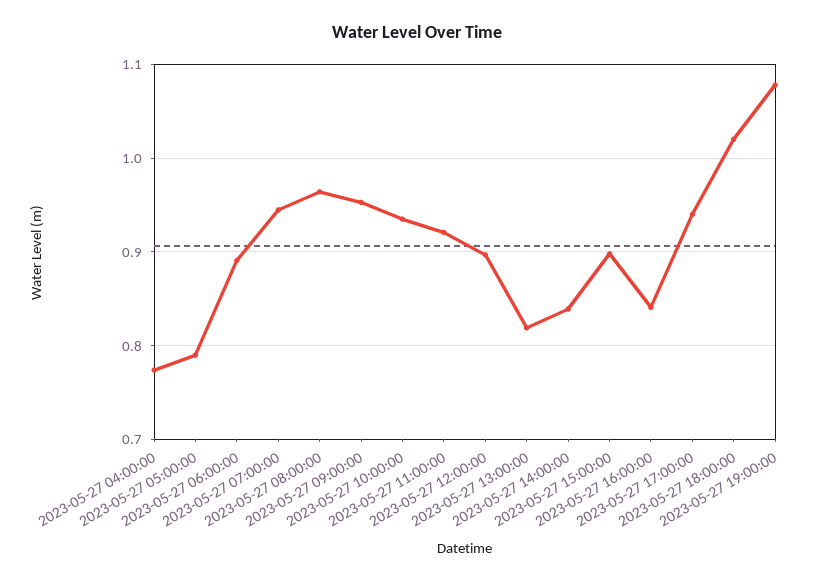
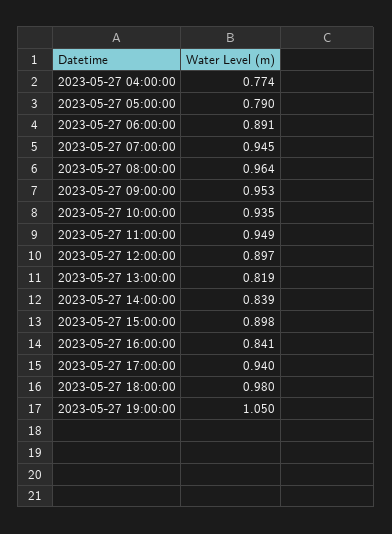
  {
    "2023-05-27 04:00:00": 0.774,
    "2023-05-27 05:00:00": 0.79,
    "2023-05-27 06:00:00": 0.891,
    "2023-05-27 07:00:00": 0.945,
    "2023-05-27 08:00:00": 0.964,
    "2023-05-27 09:00:00": 0.953,
    "2023-05-27 10:00:00": 0.935,
-   "2023-05-27 11:00:00": 0.92,
+   "2023-05-27 11:00:00": 0.949,
    "2023-05-27 12:00:00": 0.897,
    "2023-05-27 13:00:00": 0.819,
    "2023-05-27 14:00:00": 0.839,
    "2023-05-27 15:00:00": 0.898,
    "2023-05-27 16:00:00": 0.841,
    "2023-05-27 17:00:00": 0.94,
-   "2023-05-27 18:00:00": 1.02,
+   "2023-05-27 18:00:00": 0.98,
-   "2023-05-27 19:00:00": 1.08
+   "2023-05-27 19:00:00": 1.05
  }

